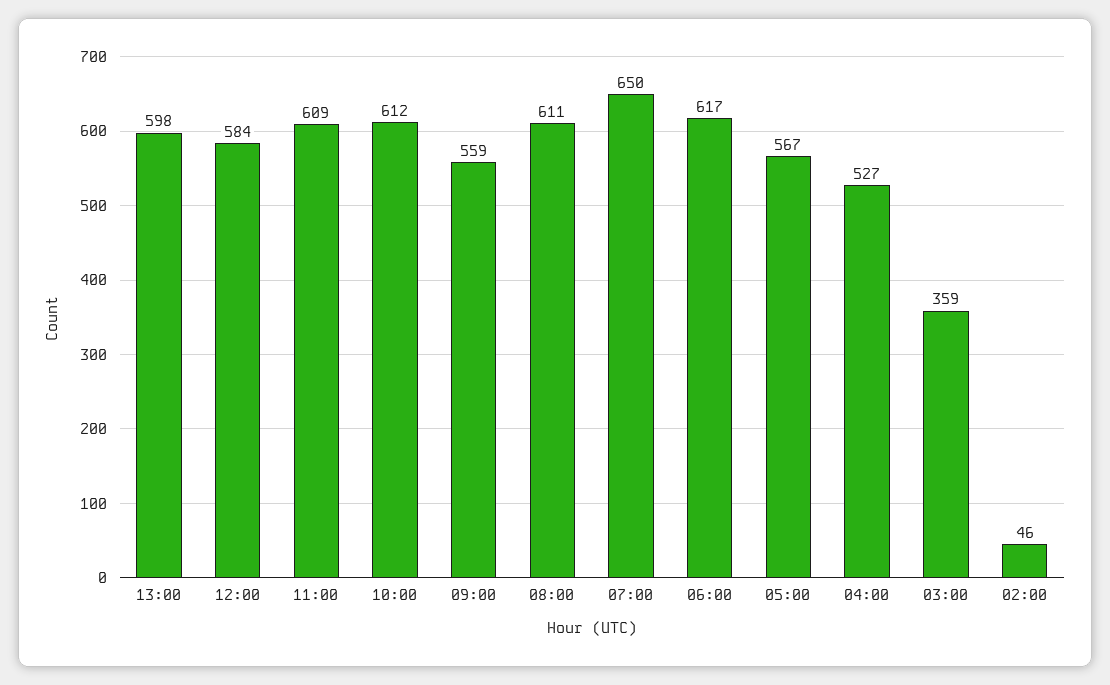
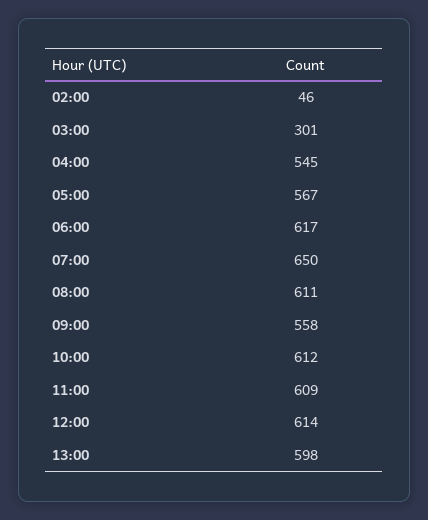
  {
    "13:00": 598,
-   "12:00": 584,
+   "12:00": 614,
    "11:00": 609,
    "10:00": 612,
-   "09:00": 559,
+   "09:00": 558,
    "08:00": 611,
    "07:00": 650,
    "06:00": 617,
    "05:00": 567,
-   "04:00": 527,
+   "04:00": 545,
-   "03:00": 359,
+   "03:00": 301,
    "02:00": 46
  }

